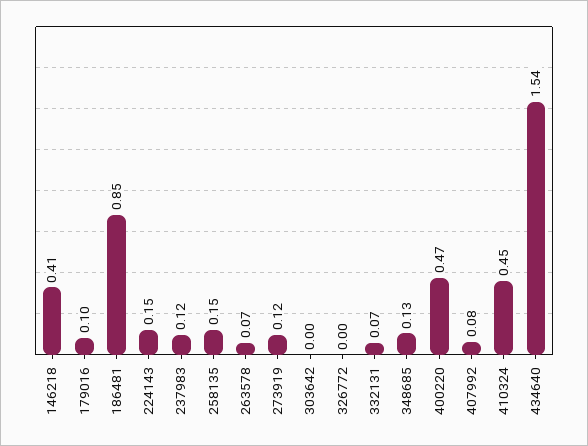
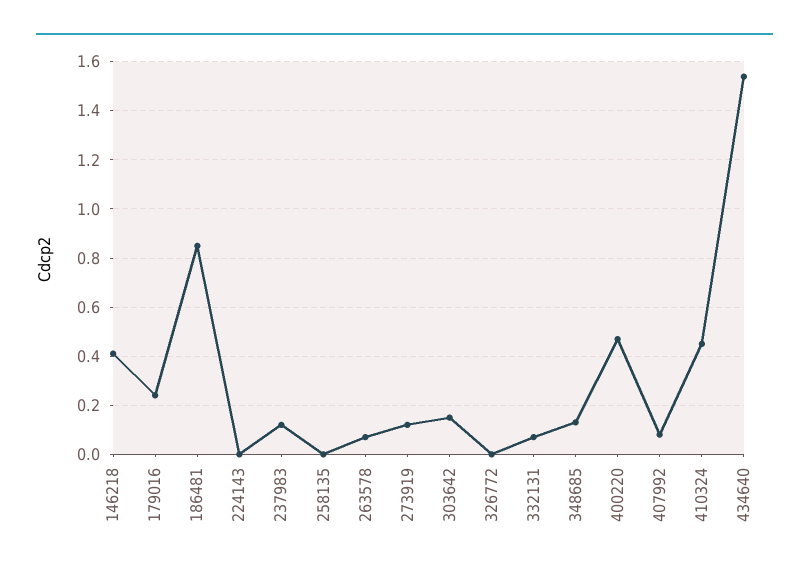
  {
    "146218": 0.41,
-   "179016": 0.1,
+   "179016": 0.25,
    "186481": 0.85,
-   "224143": 0.15,
+   "224143": 0,
    "237983": 0.12,
-   "258135": 0.15,
+   "258135": 0,
    "263578": 0.07,
    "273919": 0.12,
-   "303642": 0,
+   "303642": 0.15,
    "326772": 0,
    "332131": 0.07,
    "348685": 0.13,
    "400220": 0.47,
    "407992": 0.08,
    "410324": 0.45,
    "434640": 1.54
  }

